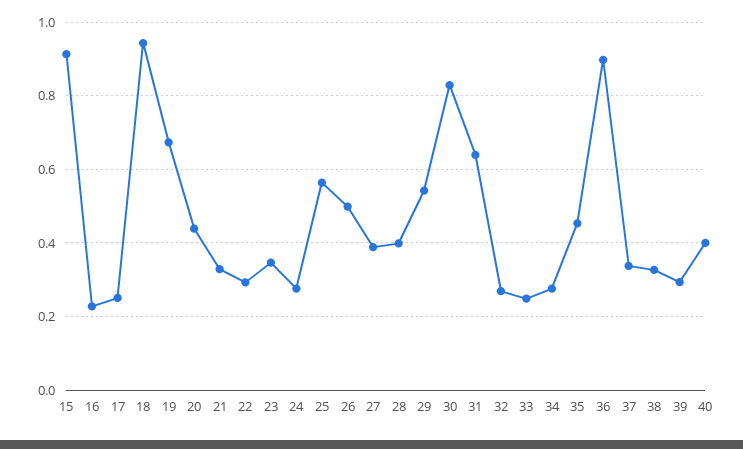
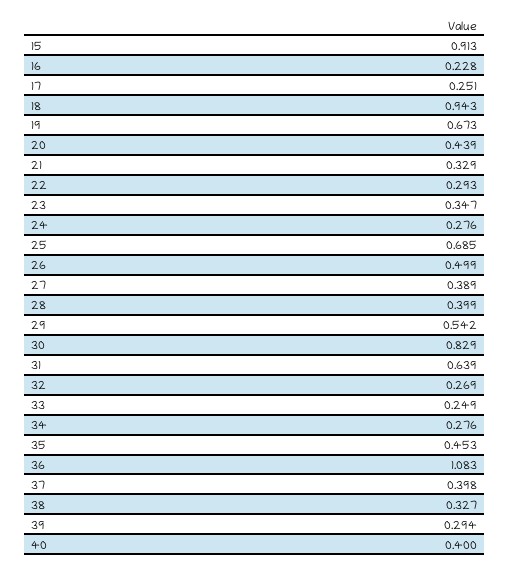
  {
    "15": 0.913,
    "16": 0.228,
    "17": 0.251,
    "18": 0.943,
    "19": 0.673,
    "20": 0.439,
    "21": 0.329,
    "22": 0.293,
    "23": 0.347,
    "24": 0.276,
-   "25": 0.56,
+   "25": 0.685,
    "26": 0.499,
    "27": 0.389,
    "28": 0.399,
    "29": 0.542,
    "30": 0.829,
    "31": 0.639,
    "32": 0.269,
    "33": 0.249,
    "34": 0.276,
    "35": 0.453,
-   "36": 0.9,
+   "36": 1.083,
-   "37": 0.34,
+   "37": 0.398,
    "38": 0.327,
    "39": 0.294,
    "40": 0.4
  }

